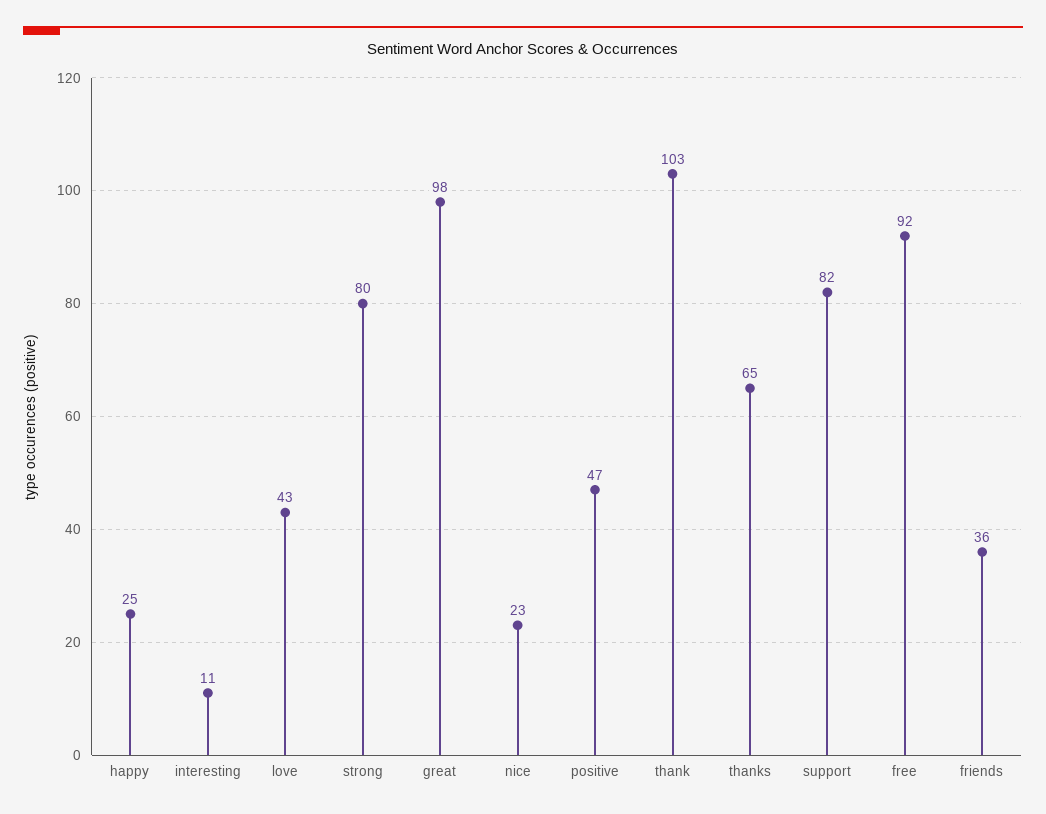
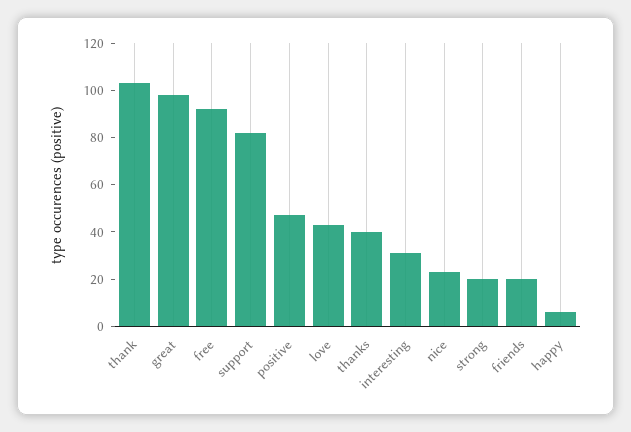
  {
-   "happy": 25,
+   "happy": 5,
-   "interesting": 11,
+   "interesting": 30,
    "love": 43,
-   "strong": 80,
+   "strong": 20,
    "great": 98,
    "nice": 23,
    "positive": 47,
    "thank": 103,
-   "thanks": 65,
+   "thanks": 40,
    "support": 82,
    "free": 92,
-   "friends": 36
+   "friends": 20
  }

